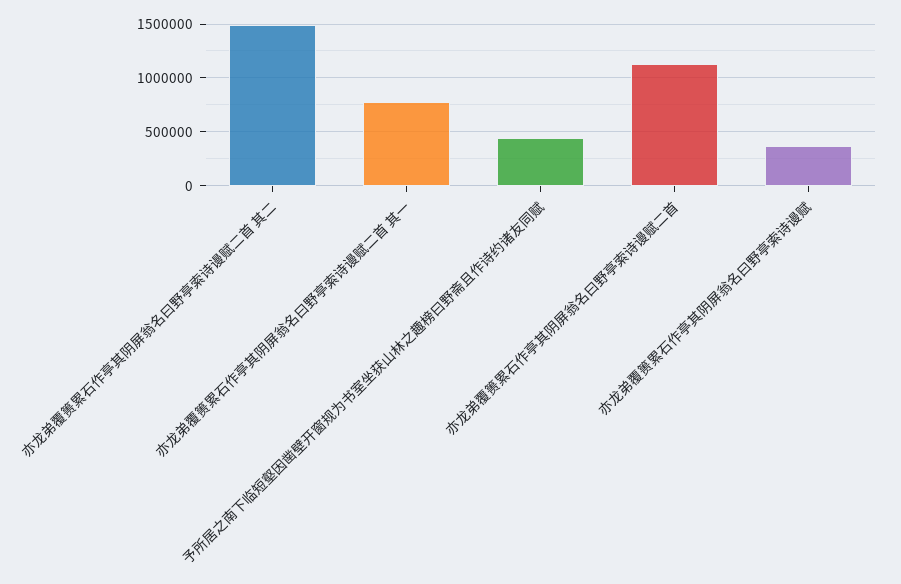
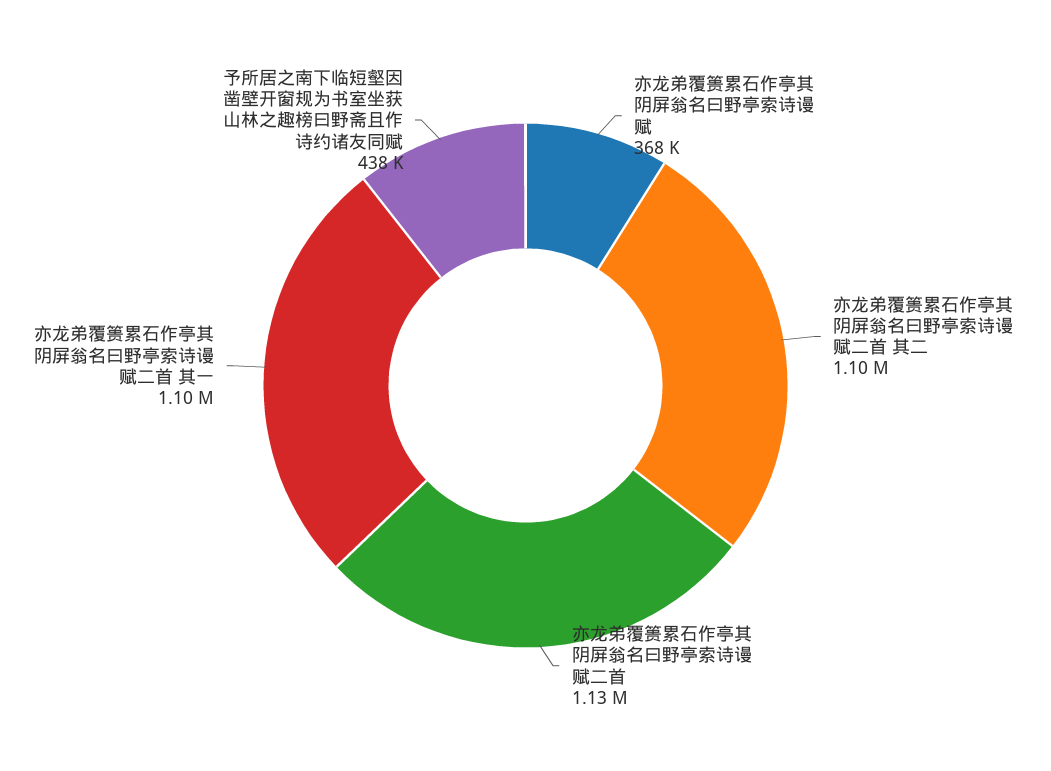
  {
-   "亦龙弟覆篑累石作亭其阴屏翁名曰野亭索诗谩赋二首 其二": 1500000,
+   "亦龙弟覆篑累石作亭其阴屏翁名曰野亭索诗谩赋二首 其二": 1100000,
-   "亦龙弟覆篑累石作亭其阴屏翁名曰野亭索诗谩赋二首 其一": 800000,
+   "亦龙弟覆篑累石作亭其阴屏翁名曰野亭索诗谩赋二首 其一": 1100000,
    "予所居之南下临短壑因凿壁开窗规为书室坐获山林之趣榜曰野斋且作诗约诸友同赋": 438000,
    "亦龙弟覆篑累石作亭其阴屏翁名曰野亭索诗谩赋二首": 1130000,
    "亦龙弟覆篑累石作亭其阴屏翁名曰野亭索诗谩赋": 368000
  }

